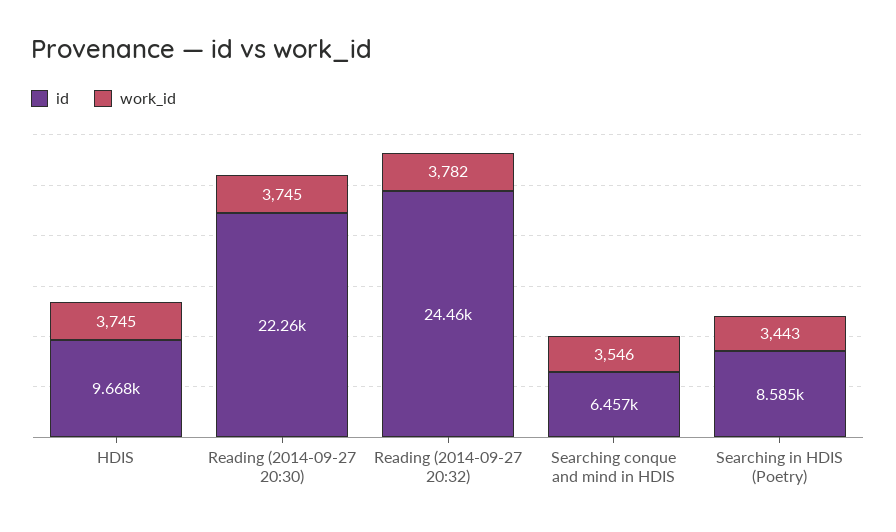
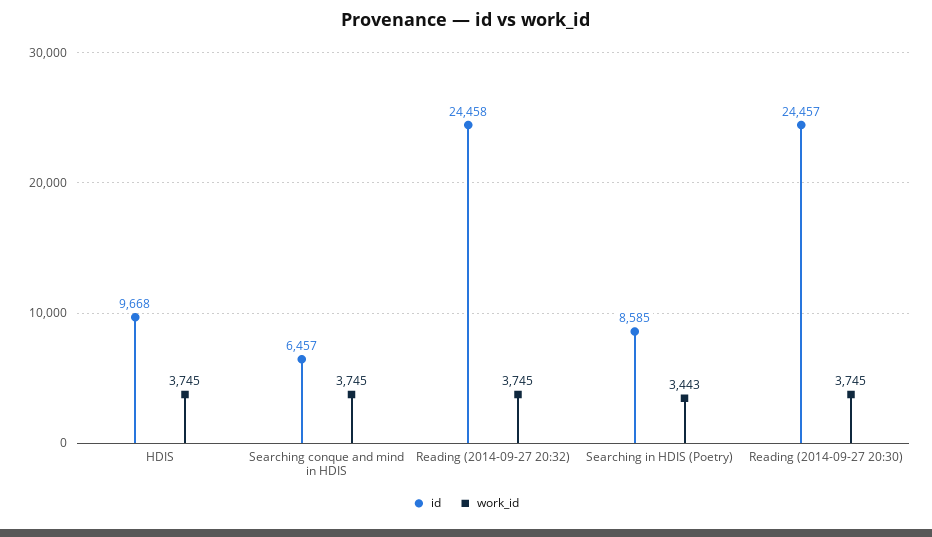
  {
    "id": {
      "HDIS": 9668,
-     "Reading (2014-09-27 20:30)": 22260,
+     "Reading (2014-09-27 20:30)": 24457,
      "Reading (2014-09-27 20:32)": 24458,
      "Searching conque and mind in HDIS": 6457,
      "Searching in HDIS (Poetry)": 8585
    },
    "work_id": {
      "HDIS": 3745,
      "Reading (2014-09-27 20:30)": 3745,
-     "Reading (2014-09-27 20:32)": 3782,
+     "Reading (2014-09-27 20:32)": 3745,
-     "Searching conque and mind in HDIS": 3546,
+     "Searching conque and mind in HDIS": 3745,
      "Searching in HDIS (Poetry)": 3443
    }
  }

